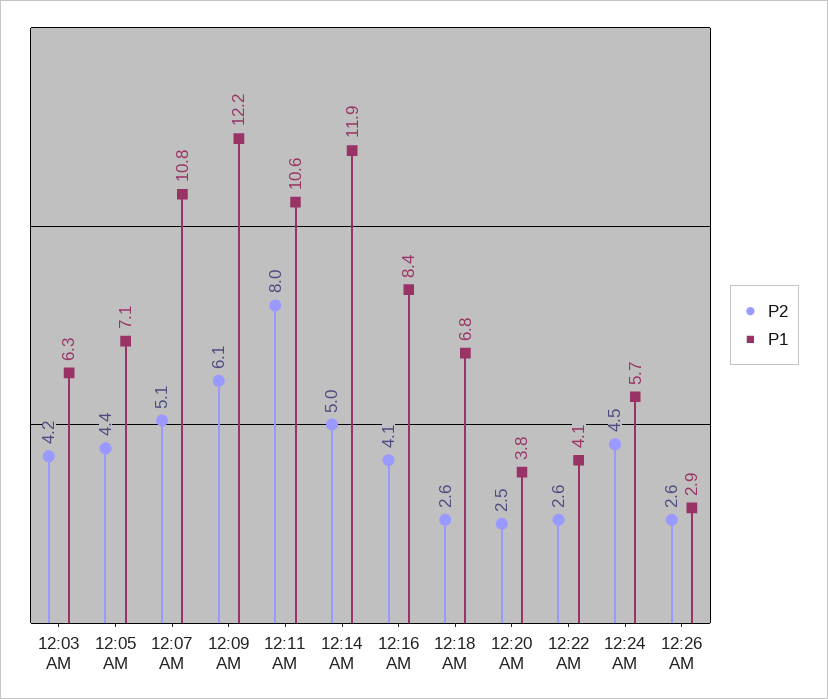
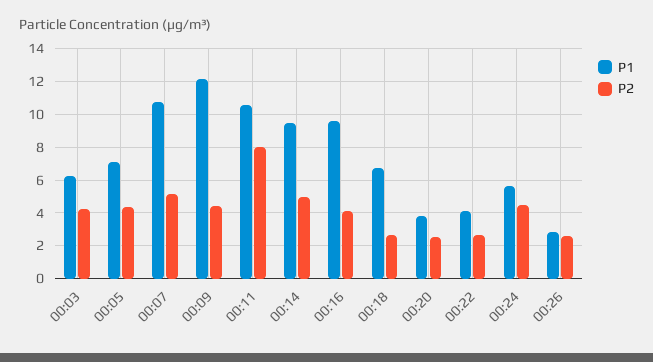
  {
    "P2": {
      "12:03 AM": 4.2,
      "12:05 AM": 4.4,
      "12:07 AM": 5.1,
-     "12:09 AM": 6.1,
+     "12:09 AM": 4.5,
      "12:11 AM": 8,
      "12:14 AM": 5,
      "12:16 AM": 4.1,
      "12:18 AM": 2.6,
      "12:20 AM": 2.5,
      "12:22 AM": 2.6,
      "12:24 AM": 4.5,
      "12:26 AM": 2.6
    },
    "P1": {
      "12:03 AM": 6.3,
      "12:05 AM": 7.1,
      "12:07 AM": 10.8,
      "12:09 AM": 12.2,
      "12:11 AM": 10.6,
-     "12:14 AM": 11.9,
+     "12:14 AM": 9.5,
-     "12:16 AM": 8.4,
+     "12:16 AM": 9.5,
      "12:18 AM": 6.8,
      "12:20 AM": 3.8,
      "12:22 AM": 4.1,
      "12:24 AM": 5.7,
      "12:26 AM": 2.9
    }
  }

